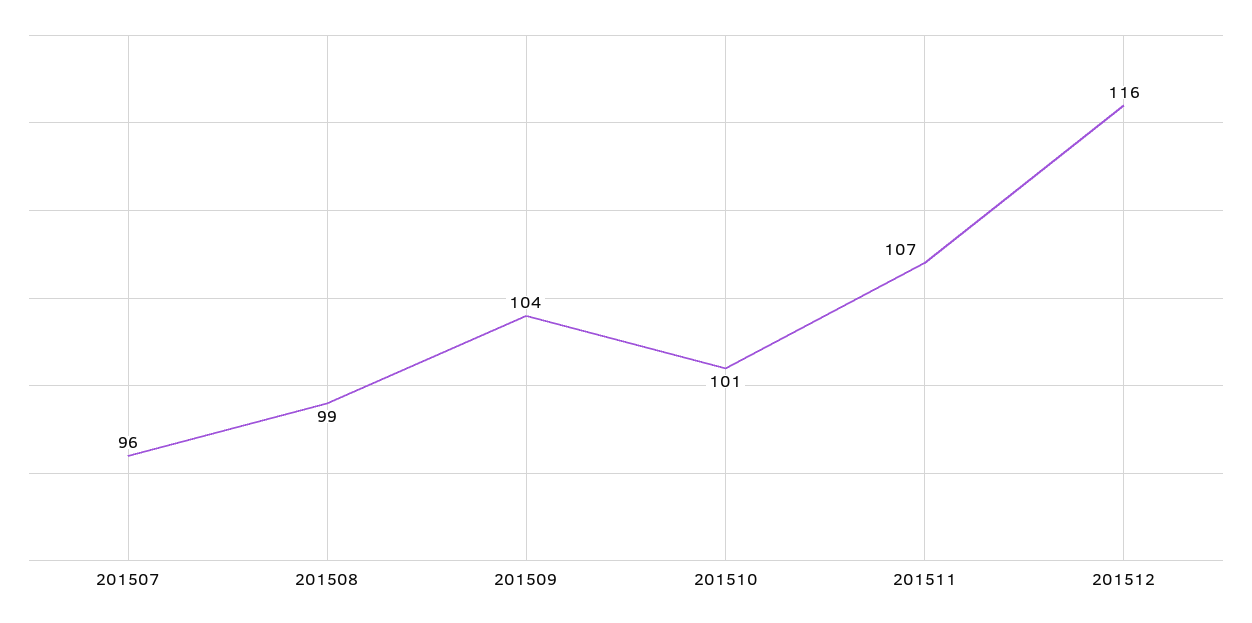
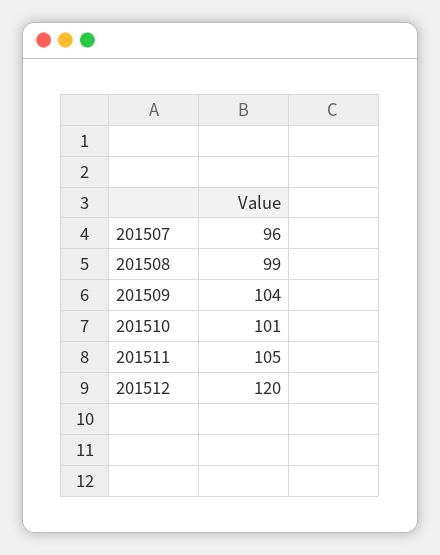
  {
    "201507": 96,
    "201508": 99,
    "201509": 104,
    "201510": 101,
-   "201511": 107,
+   "201511": 105,
-   "201512": 116
+   "201512": 120
  }

